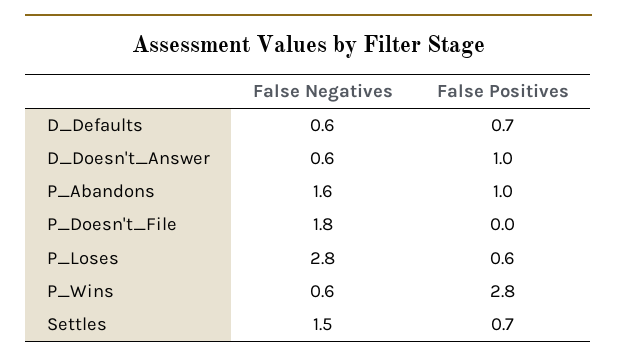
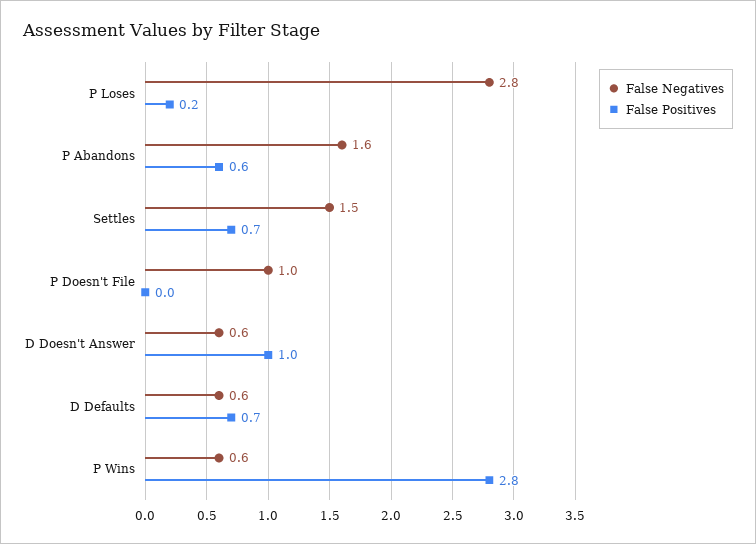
  {
    "False Negatives": {
      "D_Defaults": 0.6,
      "D_Doesn't_Answer": 0.6,
      "P_Abandons": 1.6,
-     "P_Doesn't_File": 1.8,
+     "P_Doesn't_File": 1,
      "P_Loses": 2.8,
      "P_Wins": 0.6,
      "Settles": 1.5
    },
    "False Positives": {
      "D_Defaults": 0.7,
      "D_Doesn't_Answer": 1,
-     "P_Abandons": 1,
+     "P_Abandons": 0.6,
      "P_Doesn't_File": 0,
-     "P_Loses": 0.6,
+     "P_Loses": 0.2,
      "P_Wins": 2.8,
      "Settles": 0.7
    }
  }

